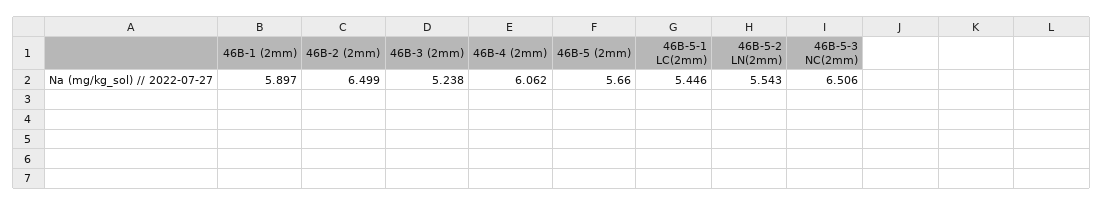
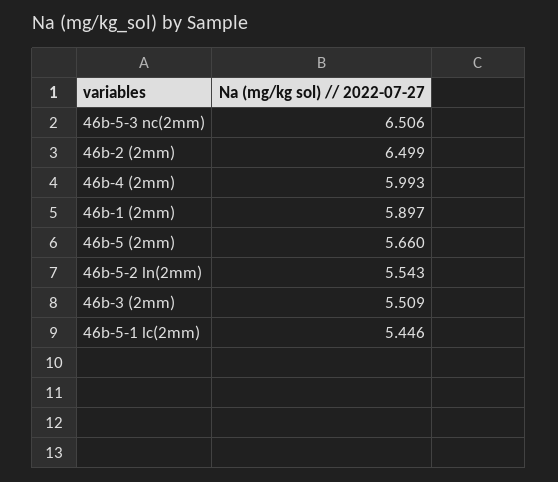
  {
    "46B-1 (2mm)": 5.897,
    "46B-2 (2mm)": 6.499,
-   "46B-3 (2mm)": 5.238,
+   "46B-3 (2mm)": 5.509,
-   "46B-4 (2mm)": 6.062,
+   "46B-4 (2mm)": 5.993,
    "46B-5 (2mm)": 5.66,
    "46B-5-1 LC(2mm)": 5.446,
    "46B-5-2 LN(2mm)": 5.543,
    "46B-5-3 NC(2mm)": 6.506
  }

